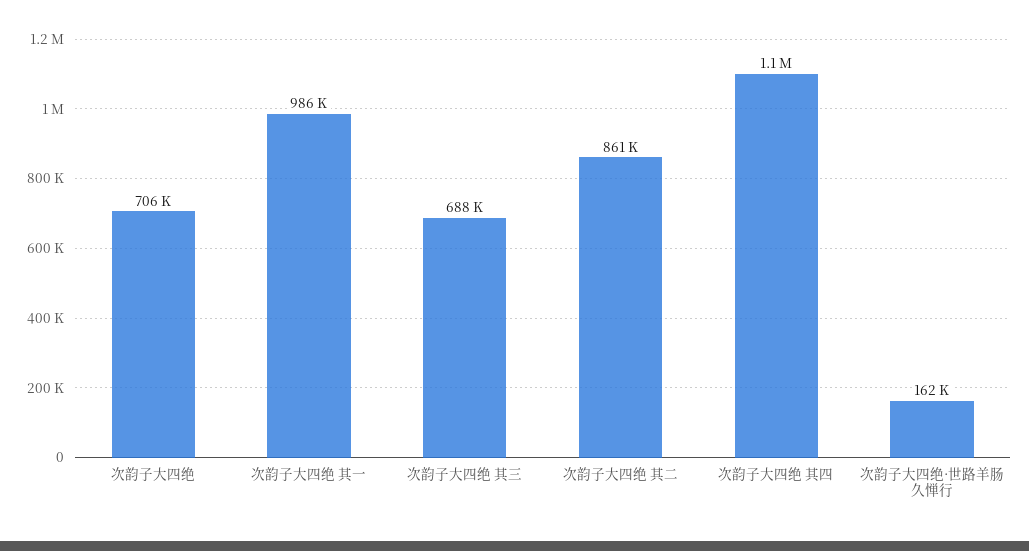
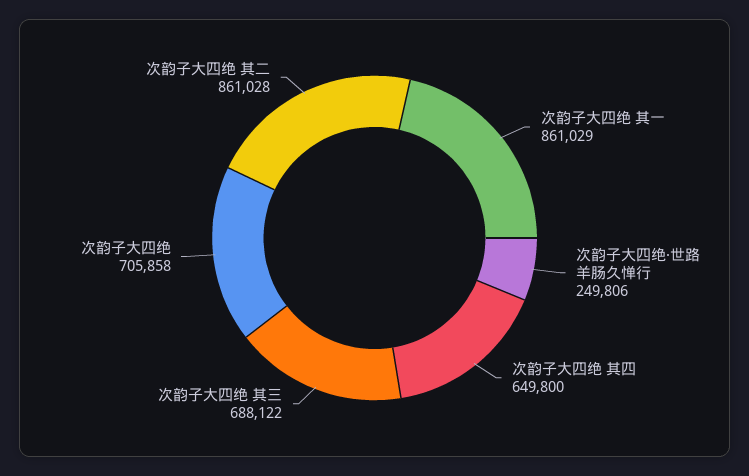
  {
    "次韵子大四绝": 705858,
-   "次韵子大四绝 其一": 986000,
+   "次韵子大四绝 其一": 861029,
    "次韵子大四绝 其三": 688122,
    "次韵子大四绝 其二": 861028,
-   "次韵子大四绝 其四": 1100000,
+   "次韵子大四绝 其四": 649800,
-   "次韵子大四绝·世路羊肠久惮行": 162000
+   "次韵子大四绝·世路羊肠久惮行": 249806
  }

